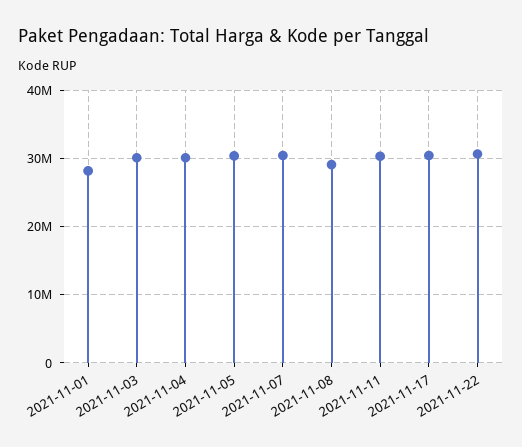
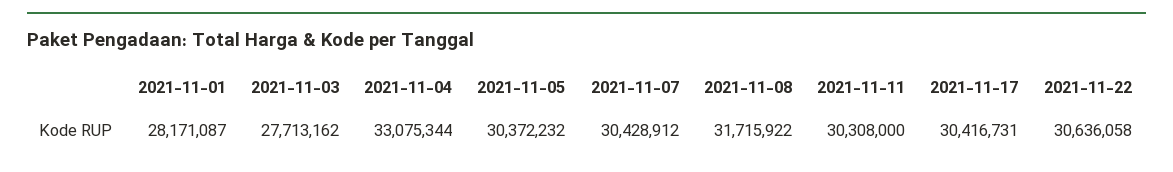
  {
    "2021-11-01": 28171087,
-   "2021-11-03": 30000000,
+   "2021-11-03": 27713162,
-   "2021-11-04": 30000000,
+   "2021-11-04": 33075344,
    "2021-11-05": 30372232,
    "2021-11-07": 30428912,
-   "2021-11-08": 29000000,
+   "2021-11-08": 31715922,
    "2021-11-11": 30308000,
    "2021-11-17": 30416731,
    "2021-11-22": 30636058
  }

